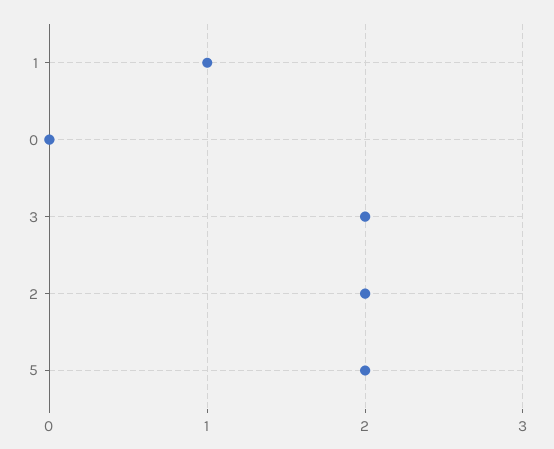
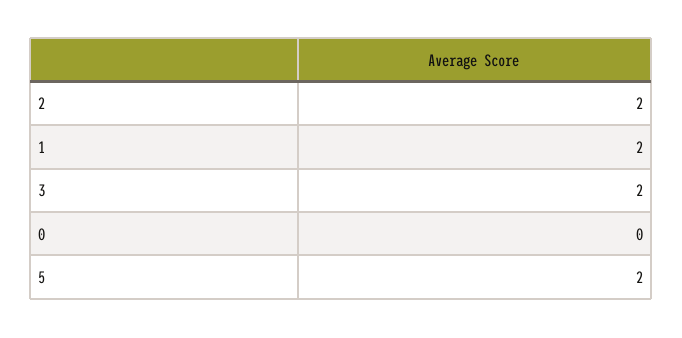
  {
-   "1": 1,
+   "1": 2,
    "0": 0,
    "3": 2,
    "2": 2,
    "5": 2
  }

